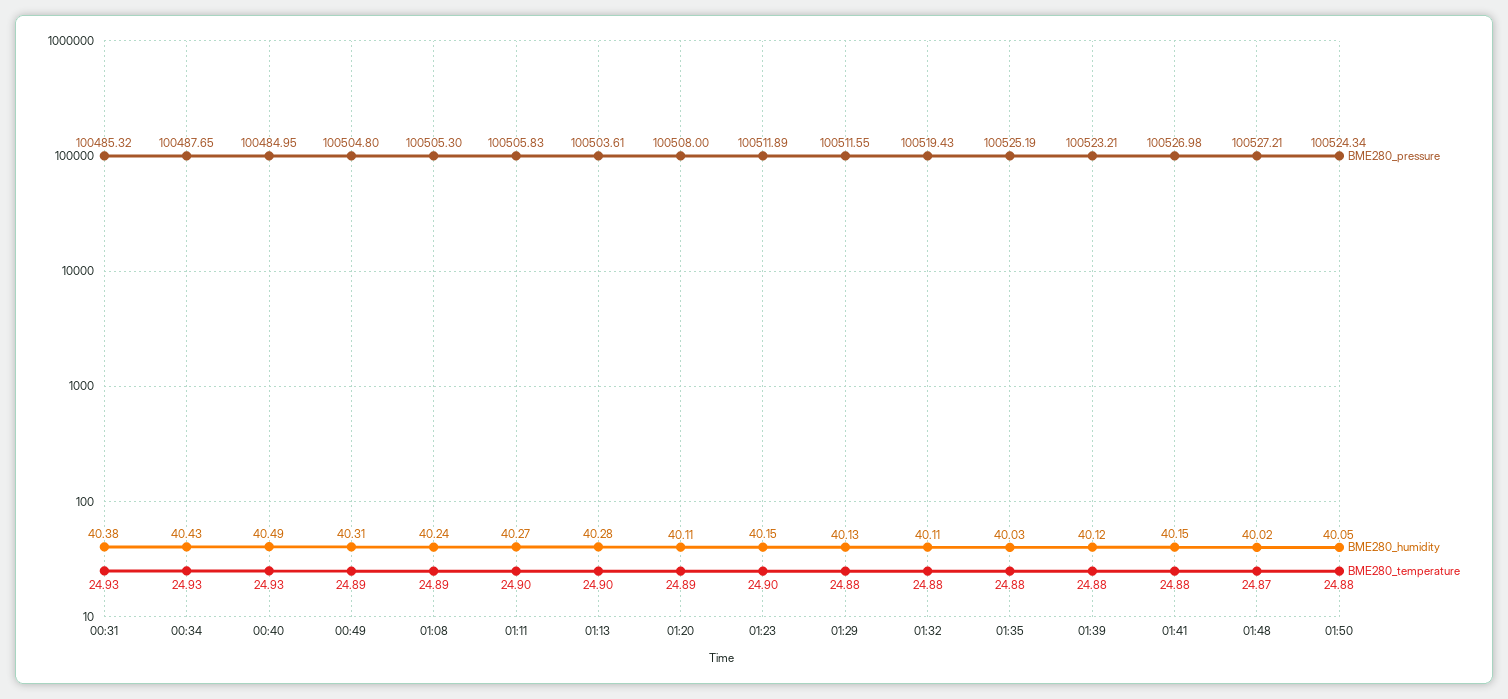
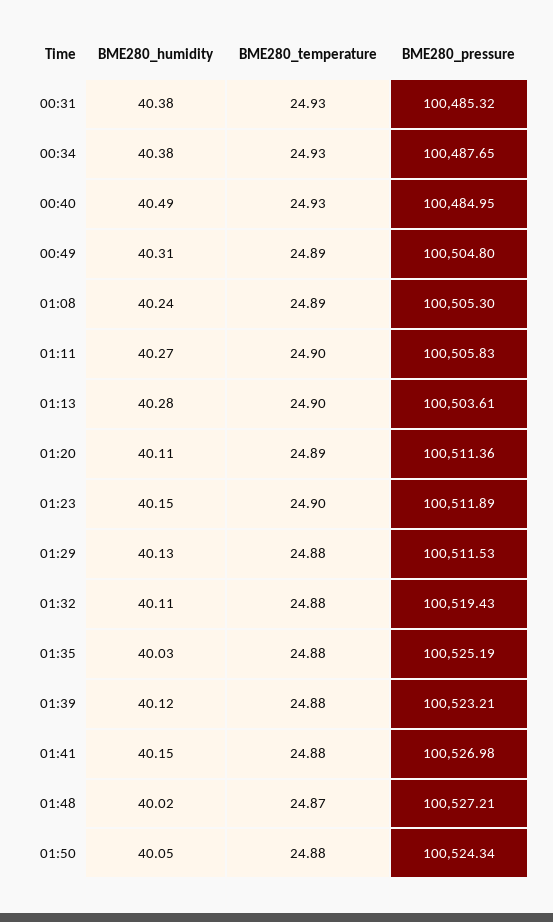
  {
    "BME280_pressure": {
      "00:31": 100485.32,
      "00:34": 100487.65,
      "00:40": 100484.95,
      "00:49": 100504.8,
      "01:08": 100505.3,
      "01:11": 100505.83,
      "01:13": 100503.61,
-     "01:20": 100508,
+     "01:20": 100511.36,
      "01:23": 100511.89,
-     "01:29": 100511.55,
+     "01:29": 100511.53,
      "01:32": 100519.43,
      "01:35": 100525.19,
      "01:39": 100523.21,
      "01:41": 100526.98,
      "01:48": 100527.21,
      "01:50": 100524.34
    },
    "BME280_humidity": {
      "00:31": 40.38,
-     "00:34": 40.43,
+     "00:34": 40.38,
      "00:40": 40.49,
      "00:49": 40.31,
      "01:08": 40.24,
      "01:11": 40.27,
      "01:13": 40.28,
      "01:20": 40.11,
      "01:23": 40.15,
      "01:29": 40.13,
      "01:32": 40.11,
      "01:35": 40.03,
      "01:39": 40.12,
      "01:41": 40.15,
      "01:48": 40.02,
      "01:50": 40.05
    },
    "BME280_temperature": {
      "00:31": 24.93,
      "00:34": 24.93,
      "00:40": 24.93,
      "00:49": 24.89,
      "01:08": 24.89,
      "01:11": 24.9,
      "01:13": 24.9,
      "01:20": 24.89,
      "01:23": 24.9,
      "01:29": 24.88,
      "01:32": 24.88,
      "01:35": 24.88,
      "01:39": 24.88,
      "01:41": 24.88,
      "01:48": 24.87,
      "01:50": 24.88
    }
  }

